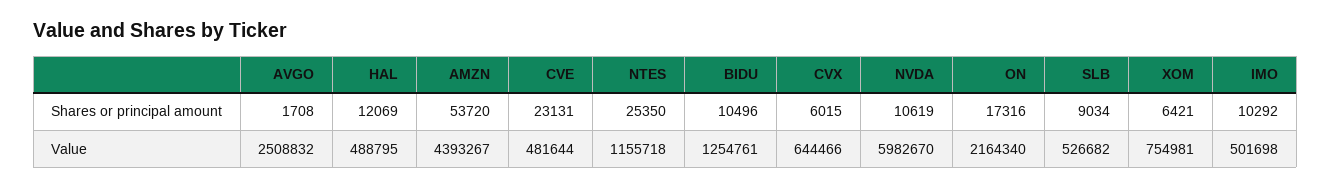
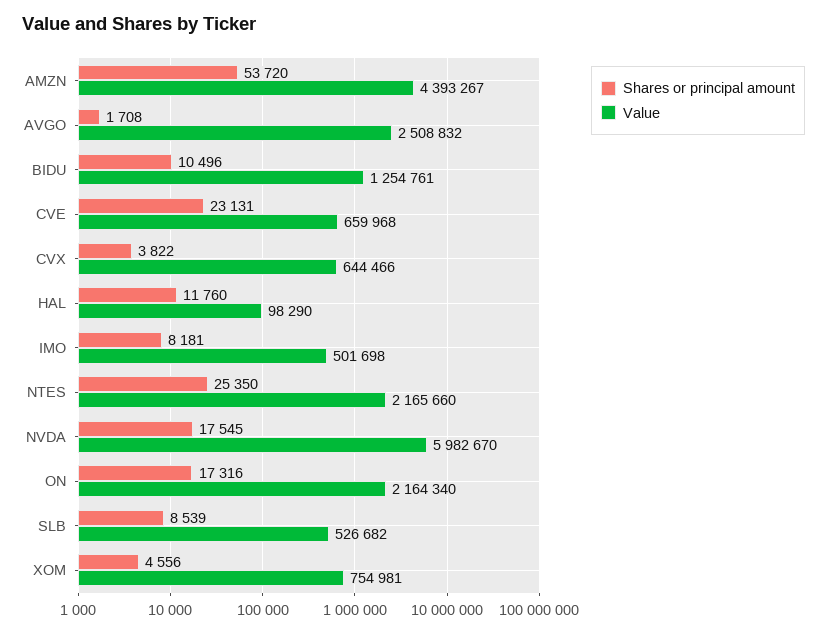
  {
    "Shares or principal amount": {
      "AVGO": 1708,
-     "HAL": 12069,
+     "HAL": 11760,
      "AMZN": 53720,
      "CVE": 23131,
      "NTES": 25350,
      "BIDU": 10496,
-     "CVX": 6015,
+     "CVX": 3822,
-     "NVDA": 10619,
+     "NVDA": 17545,
      "ON": 17316,
-     "SLB": 9034,
+     "SLB": 8539,
-     "XOM": 6421,
+     "XOM": 4556,
-     "IMO": 10292
+     "IMO": 8181
    },
    "Value": {
      "AVGO": 2508832,
-     "HAL": 488795,
+     "HAL": 98290,
      "AMZN": 4393267,
-     "CVE": 481644,
+     "CVE": 659968,
-     "NTES": 1155718,
+     "NTES": 2165660,
      "BIDU": 1254761,
      "CVX": 644466,
      "NVDA": 5982670,
      "ON": 2164340,
      "SLB": 526682,
      "XOM": 754981,
      "IMO": 501698
    }
  }

